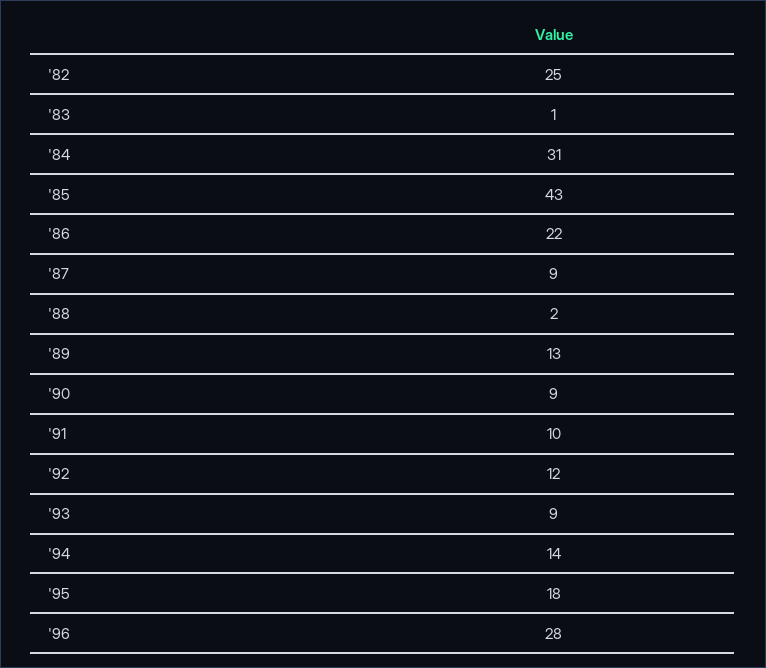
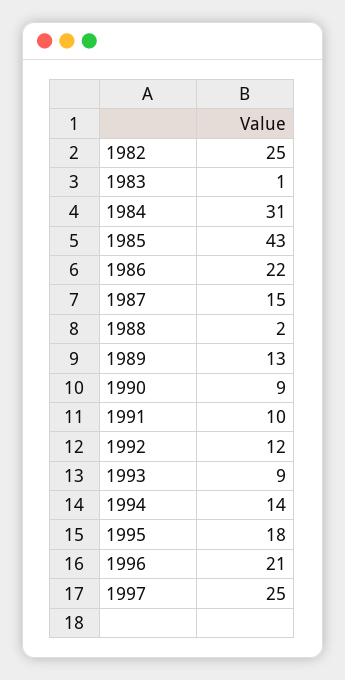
  {
    "'82": 25,
    "'83": 1,
    "'84": 31,
    "'85": 43,
    "'86": 22,
-   "'87": 9,
+   "'87": 15,
    "'88": 2,
    "'89": 13,
    "'90": 9,
    "'91": 10,
    "'92": 12,
    "'93": 9,
    "'94": 14,
    "'95": 18,
-   "'96": 28
+   "'96": 21,
+   "1997": 25
  }

